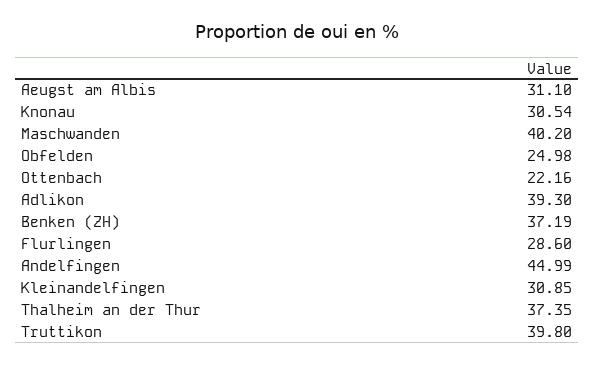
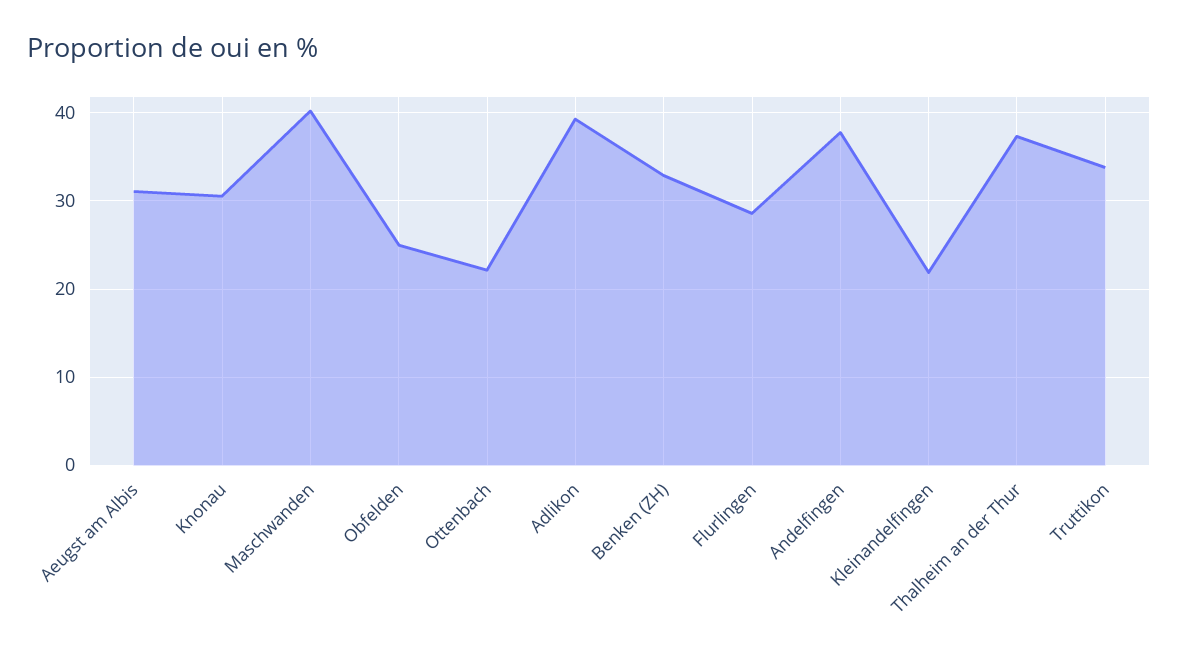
  {
    "Aeugst am Albis": 31.1,
    "Knonau": 30.54,
    "Maschwanden": 40.2,
    "Obfelden": 24.98,
    "Ottenbach": 22.16,
    "Adlikon": 39.3,
-   "Benken (ZH)": 37.19,
+   "Benken (ZH)": 33,
    "Flurlingen": 28.6,
-   "Andelfingen": 44.99,
+   "Andelfingen": 38,
-   "Kleinandelfingen": 30.85,
+   "Kleinandelfingen": 22,
    "Thalheim an der Thur": 37.35,
-   "Truttikon": 39.8
+   "Truttikon": 34
  }

